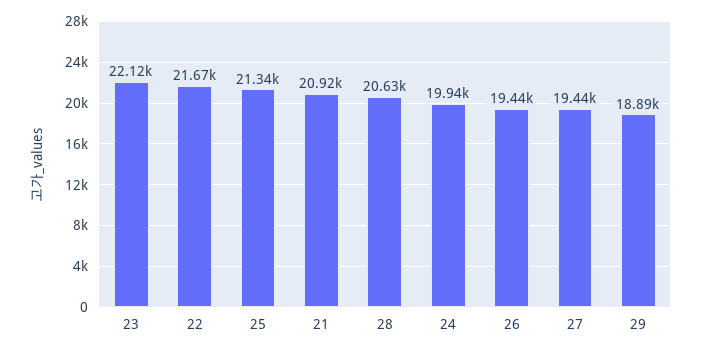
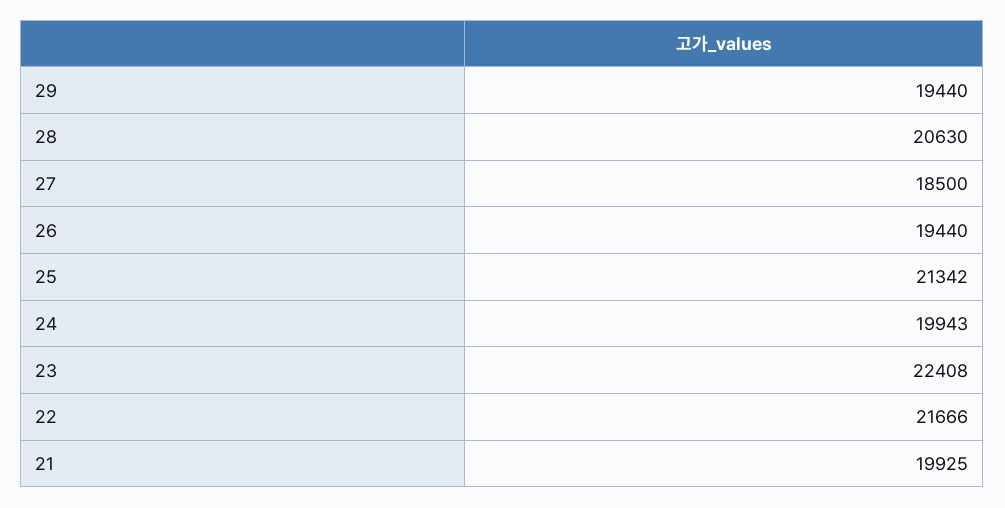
  {
-   "23": 22120,
+   "23": 22408,
    "22": 21666,
    "25": 21342,
-   "21": 20920,
+   "21": 19925,
    "28": 20630,
    "24": 19943,
    "26": 19440,
-   "27": 19440,
+   "27": 18500,
-   "29": 18890
+   "29": 19440
  }

